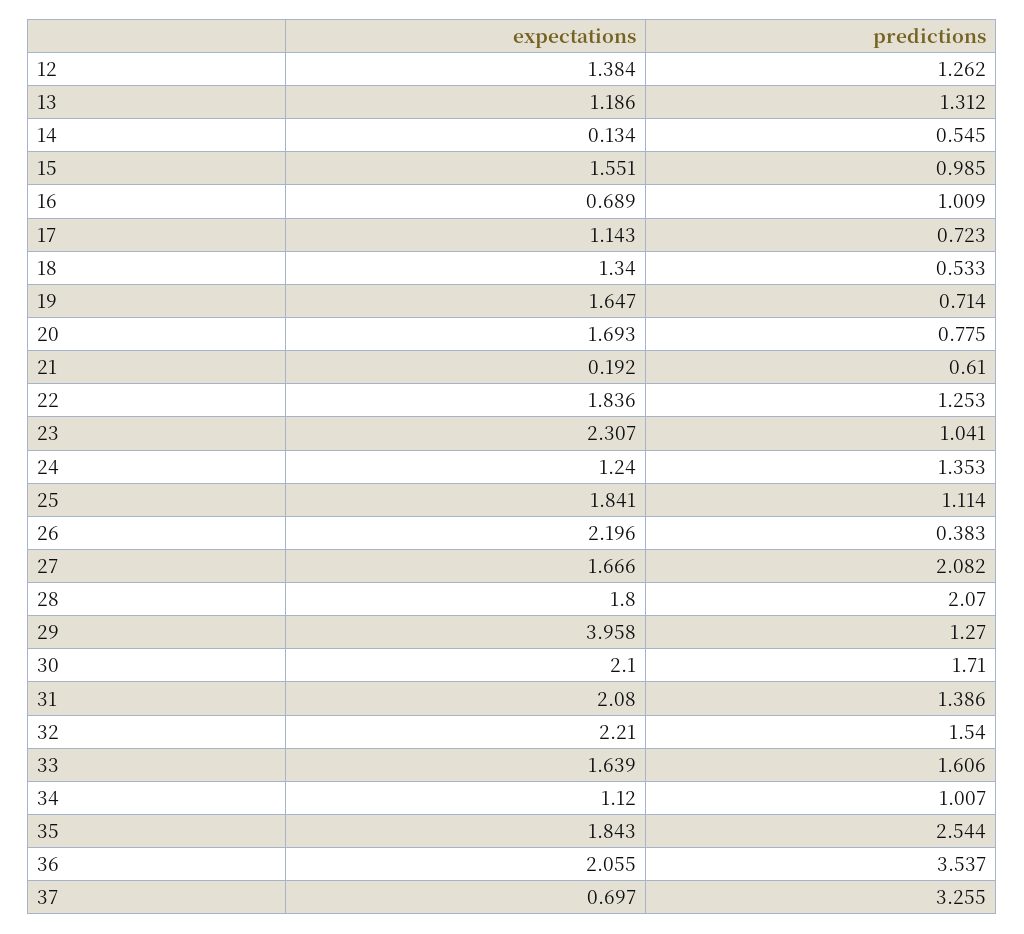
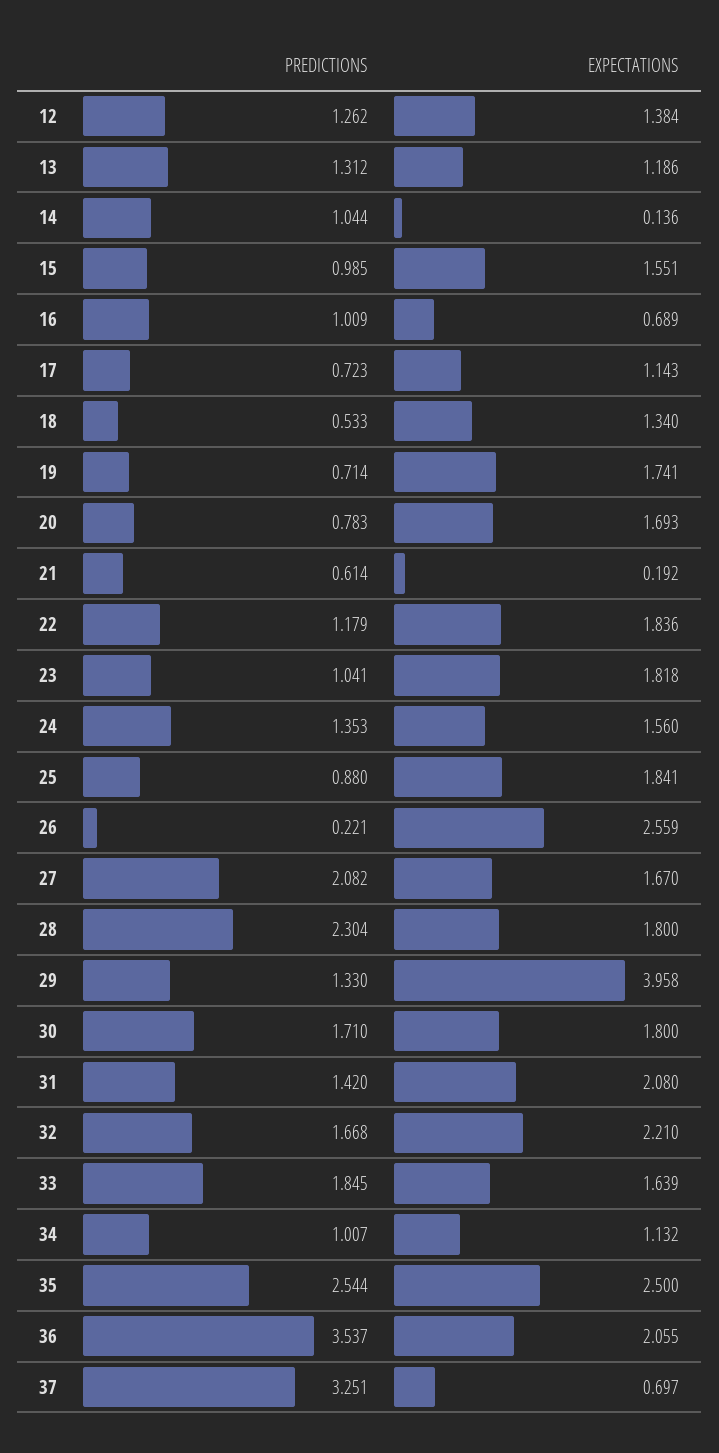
  {
    "expectations": {
      "12": 1.384,
      "13": 1.186,
-     "14": 0.134,
+     "14": 0.136,
      "15": 1.551,
      "16": 0.689,
      "17": 1.143,
      "18": 1.34,
-     "19": 1.647,
+     "19": 1.741,
      "20": 1.693,
      "21": 0.192,
      "22": 1.836,
-     "23": 2.307,
+     "23": 1.818,
-     "24": 1.24,
+     "24": 1.56,
      "25": 1.841,
-     "26": 2.196,
+     "26": 2.559,
-     "27": 1.666,
+     "27": 1.67,
      "28": 1.8,
      "29": 3.958,
-     "30": 2.1,
+     "30": 1.8,
      "31": 2.08,
      "32": 2.21,
      "33": 1.639,
-     "34": 1.12,
+     "34": 1.132,
-     "35": 1.843,
+     "35": 2.5,
      "36": 2.055,
      "37": 0.697
    },
    "predictions": {
      "12": 1.262,
      "13": 1.312,
-     "14": 0.545,
+     "14": 1.044,
      "15": 0.985,
      "16": 1.009,
      "17": 0.723,
      "18": 0.533,
      "19": 0.714,
-     "20": 0.775,
+     "20": 0.783,
-     "21": 0.61,
+     "21": 0.614,
-     "22": 1.253,
+     "22": 1.179,
      "23": 1.041,
      "24": 1.353,
-     "25": 1.114,
+     "25": 0.88,
-     "26": 0.383,
+     "26": 0.221,
      "27": 2.082,
-     "28": 2.07,
+     "28": 2.304,
-     "29": 1.27,
+     "29": 1.33,
      "30": 1.71,
-     "31": 1.386,
+     "31": 1.42,
-     "32": 1.54,
+     "32": 1.668,
-     "33": 1.606,
+     "33": 1.845,
      "34": 1.007,
      "35": 2.544,
      "36": 3.537,
-     "37": 3.255
+     "37": 3.251
    }
  }

